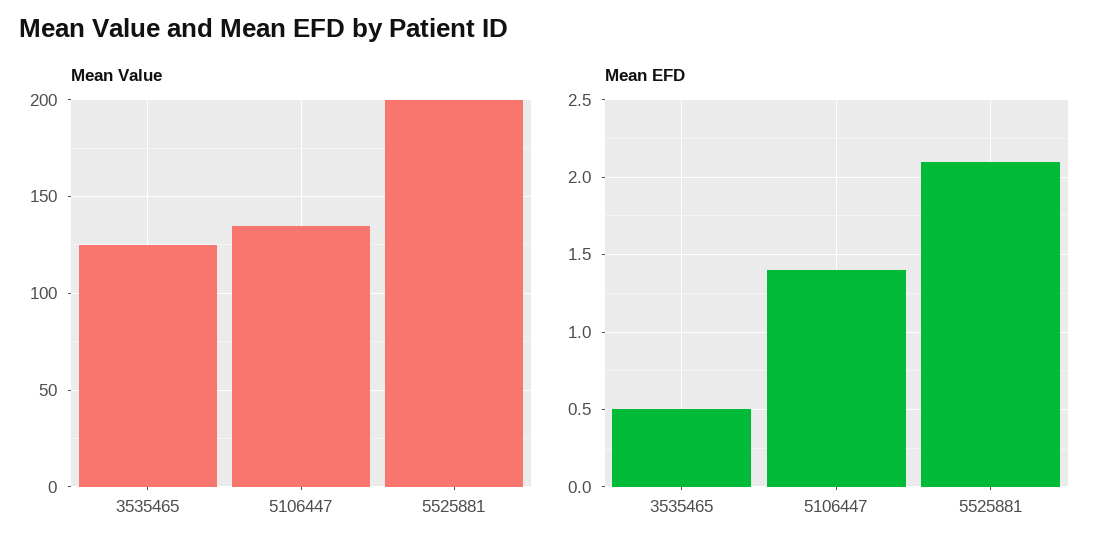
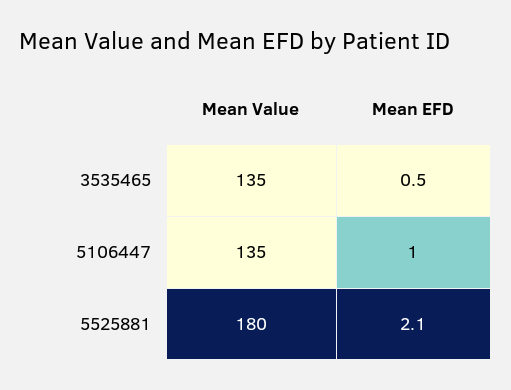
  {
    "Mean Value": {
-     "3535465": 125,
+     "3535465": 135,
      "5106447": 135,
-     "5525881": 200
+     "5525881": 180
    },
    "Mean EFD": {
      "3535465": 0.5,
-     "5106447": 1.4,
+     "5106447": 1,
      "5525881": 2.1
    }
  }

